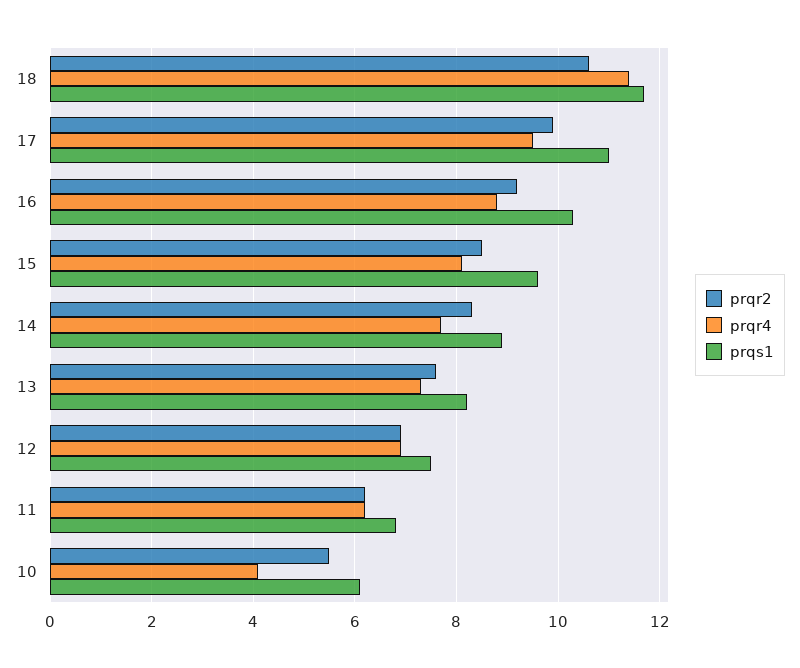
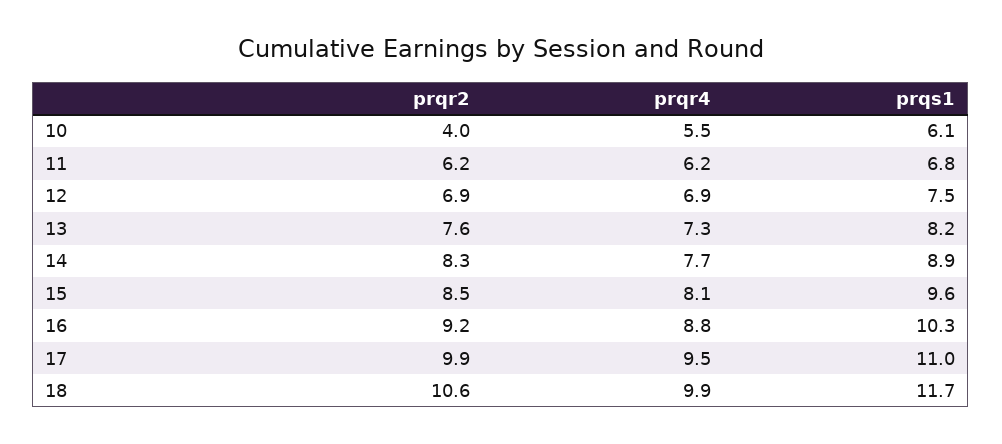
  {
    "prqr2": {
      "18": 10.6,
      "17": 9.9,
      "16": 9.2,
      "15": 8.5,
      "14": 8.3,
      "13": 7.6,
      "12": 6.9,
      "11": 6.2,
-     "10": 5.5
+     "10": 4
    },
    "prqr4": {
-     "18": 11.5,
+     "18": 9.9,
      "17": 9.5,
      "16": 8.8,
      "15": 8.1,
      "14": 7.7,
      "13": 7.3,
      "12": 6.9,
      "11": 6.2,
-     "10": 4
+     "10": 5.5
    },
    "prqs1": {
      "18": 11.7,
      "17": 11,
      "16": 10.3,
      "15": 9.6,
      "14": 8.9,
      "13": 8.2,
      "12": 7.5,
      "11": 6.8,
      "10": 6.1
    }
  }

